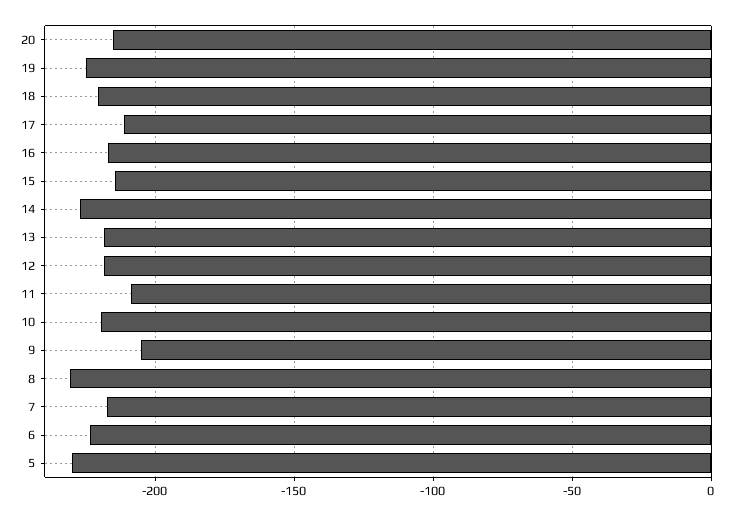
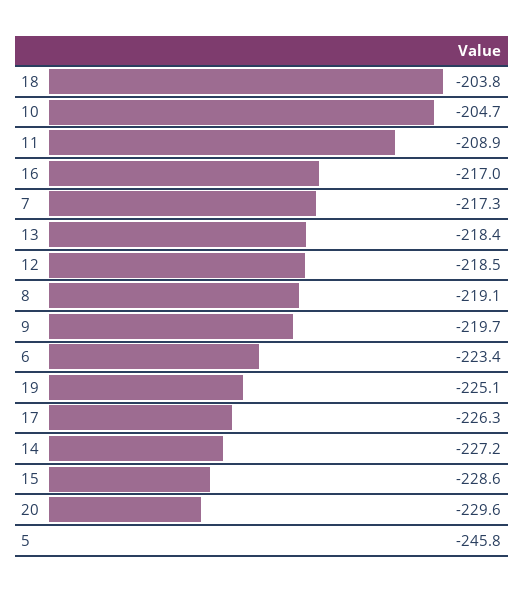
  {
-   "20": -215,
+   "20": -229.6,
    "19": -225.1,
-   "18": -220,
+   "18": -203.8,
-   "17": -210,
+   "17": -226.3,
    "16": -217,
-   "15": -215,
+   "15": -228.6,
    "14": -227.2,
    "13": -218.4,
    "12": -218.5,
    "11": -208.9,
-   "10": -220,
+   "10": -204.7,
-   "9": -205,
+   "9": -219.7,
-   "8": -230,
+   "8": -219.1,
    "7": -217.3,
    "6": -223.4,
-   "5": -230
+   "5": -245.8
  }

